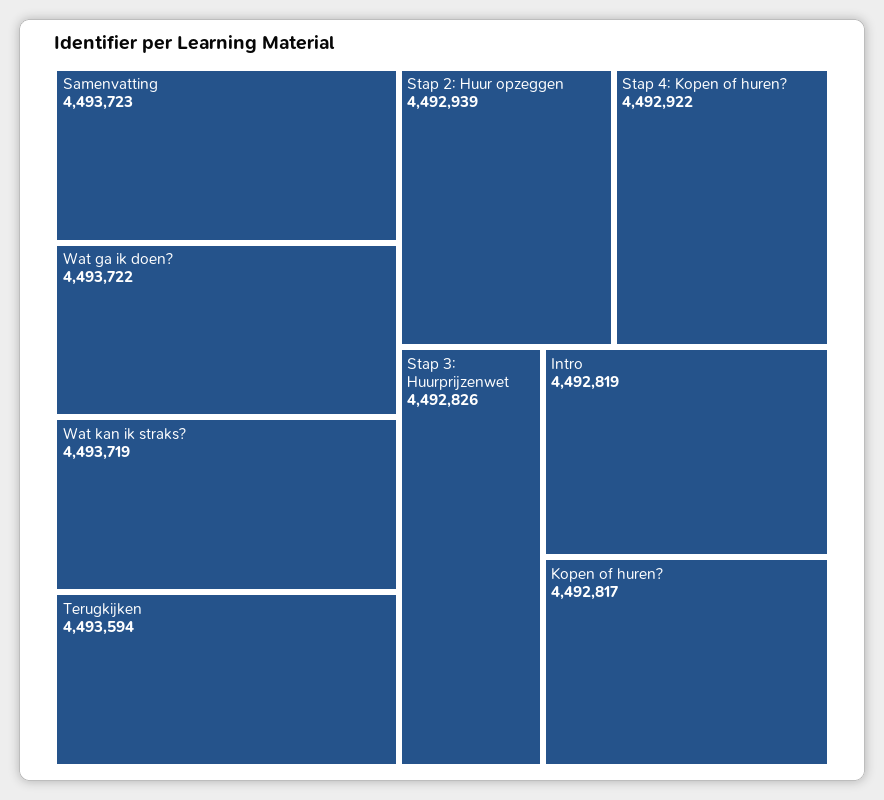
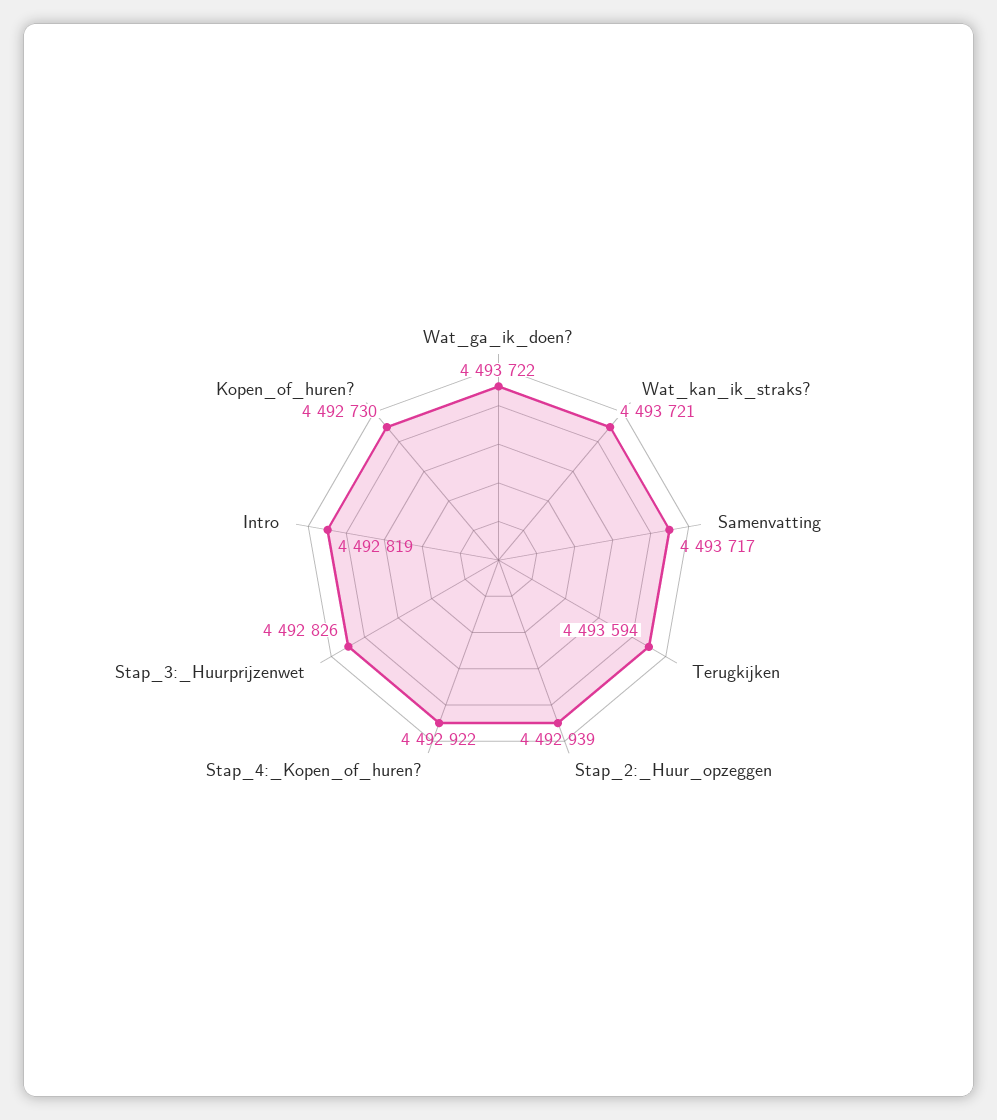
  {
-   "Samenvatting": 4493723,
+   "Samenvatting": 4493717,
    "Wat ga ik doen?": 4493722,
-   "Wat kan ik straks?": 4493719,
+   "Wat kan ik straks?": 4493721,
    "Terugkijken": 4493594,
    "Stap 2: Huur opzeggen": 4492939,
    "Stap 4: Kopen of huren?": 4492922,
    "Stap 3: Huurprijzenwet": 4492826,
    "Intro": 4492819,
-   "Kopen of huren?": 4492817
+   "Kopen of huren?": 4492730
  }

